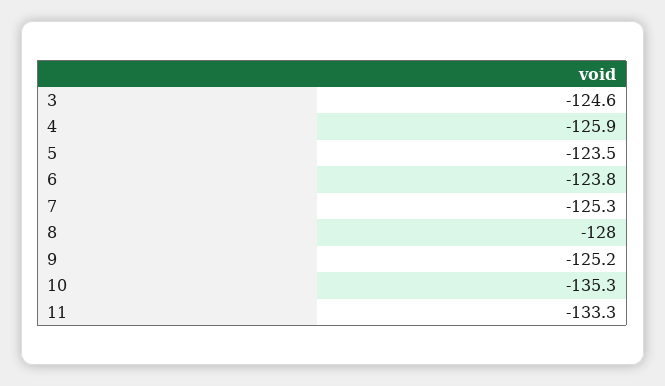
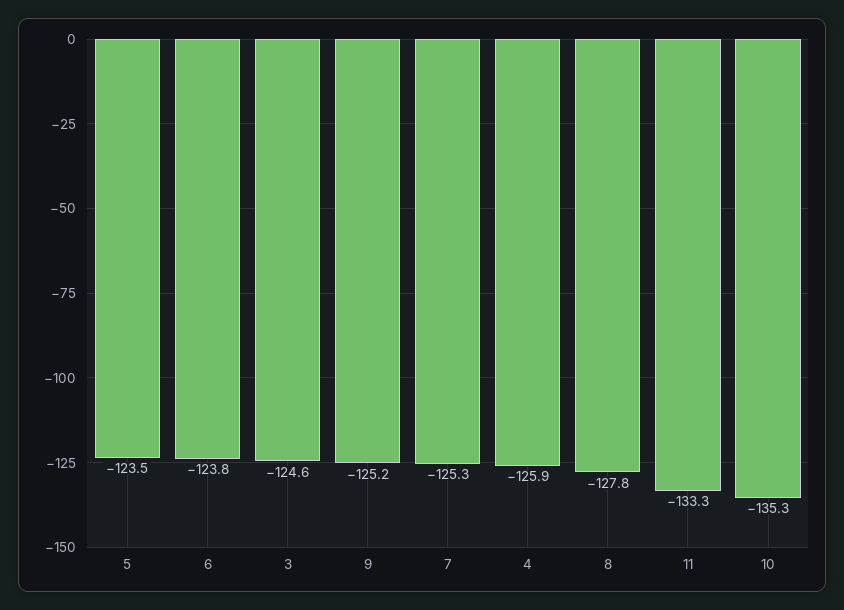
  {
    "3": -124.6,
    "4": -125.9,
    "5": -123.5,
    "6": -123.8,
    "7": -125.3,
-   "8": -128,
+   "8": -127.8,
    "9": -125.2,
    "10": -135.3,
    "11": -133.3
  }

